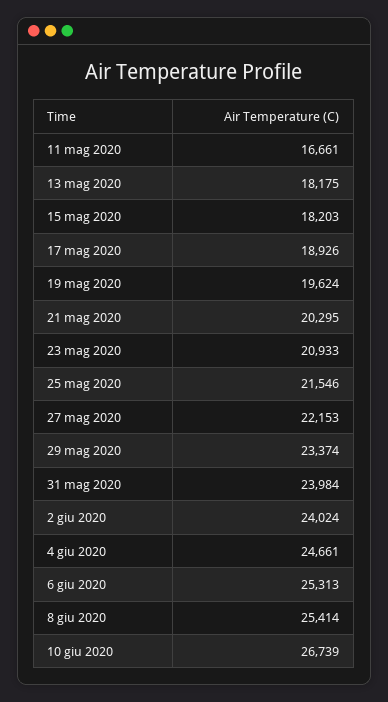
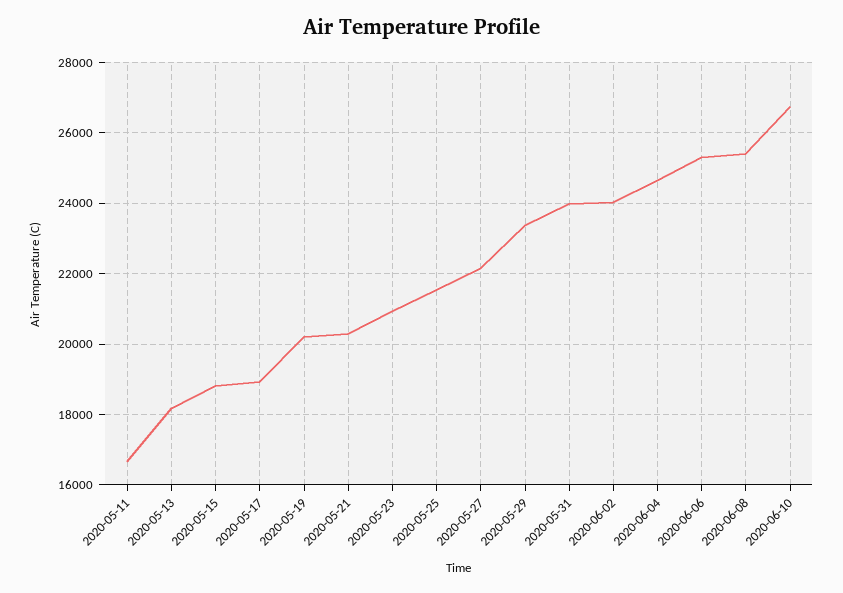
  {
    "11 mag 2020": 16661,
    "13 mag 2020": 18175,
-   "15 mag 2020": 18203,
+   "15 mag 2020": 18800,
    "17 mag 2020": 18926,
-   "19 mag 2020": 19624,
+   "19 mag 2020": 20200,
    "21 mag 2020": 20295,
    "23 mag 2020": 20933,
    "25 mag 2020": 21546,
    "27 mag 2020": 22153,
    "29 mag 2020": 23374,
    "31 mag 2020": 23984,
    "2 giu 2020": 24024,
    "4 giu 2020": 24661,
    "6 giu 2020": 25313,
    "8 giu 2020": 25414,
    "10 giu 2020": 26739
  }

